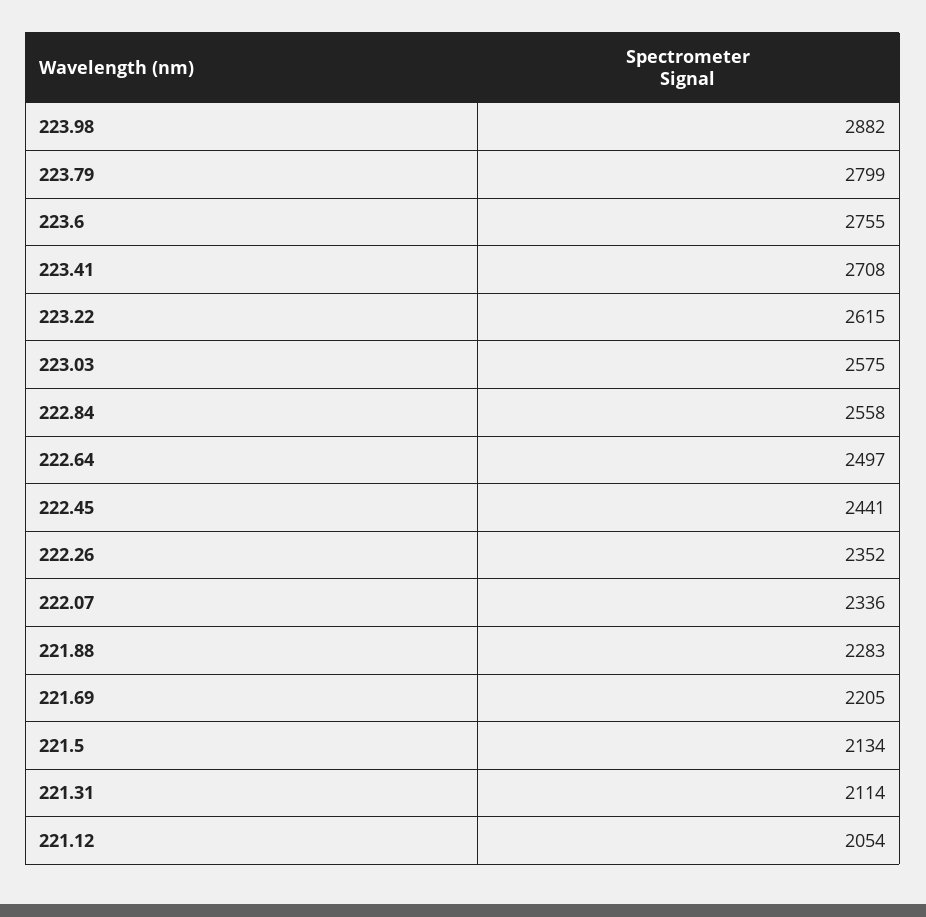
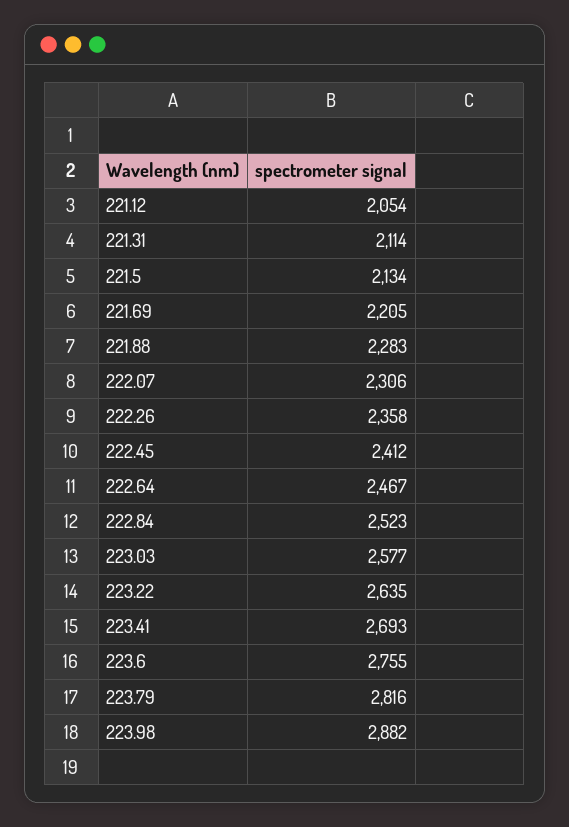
  {
    "223.98": 2882,
-   "223.79": 2799,
+   "223.79": 2816,
    "223.6": 2755,
-   "223.41": 2708,
+   "223.41": 2693,
-   "223.22": 2615,
+   "223.22": 2635,
-   "223.03": 2575,
+   "223.03": 2577,
-   "222.84": 2558,
+   "222.84": 2523,
-   "222.64": 2497,
+   "222.64": 2467,
-   "222.45": 2441,
+   "222.45": 2412,
-   "222.26": 2352,
+   "222.26": 2358,
-   "222.07": 2336,
+   "222.07": 2306,
    "221.88": 2283,
    "221.69": 2205,
    "221.5": 2134,
    "221.31": 2114,
    "221.12": 2054
  }

